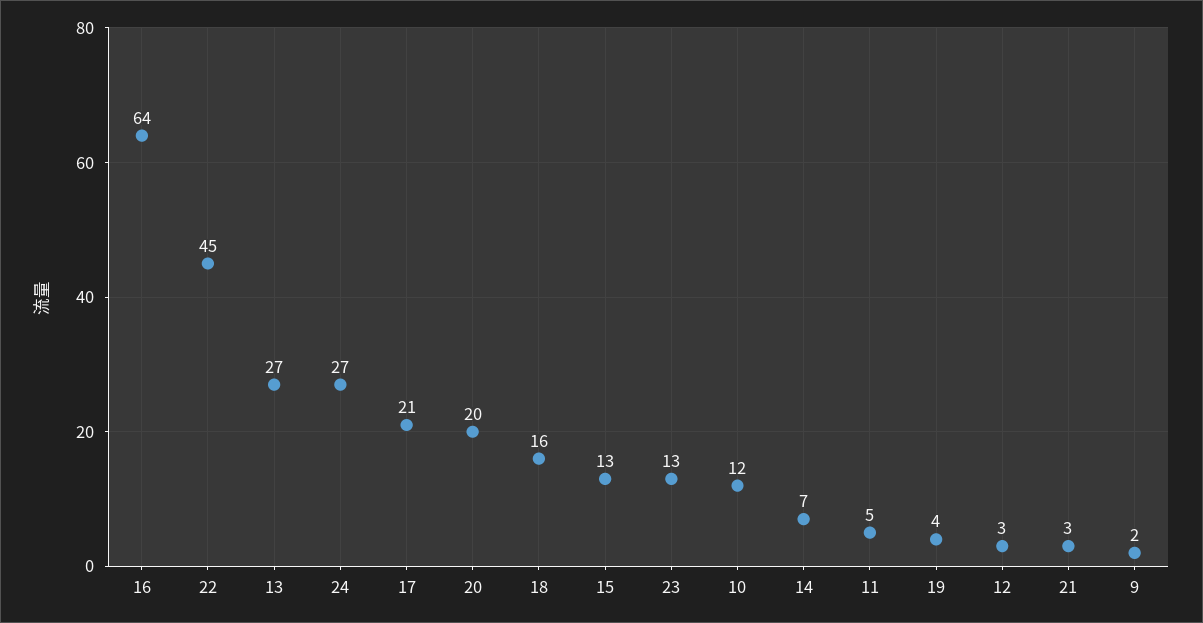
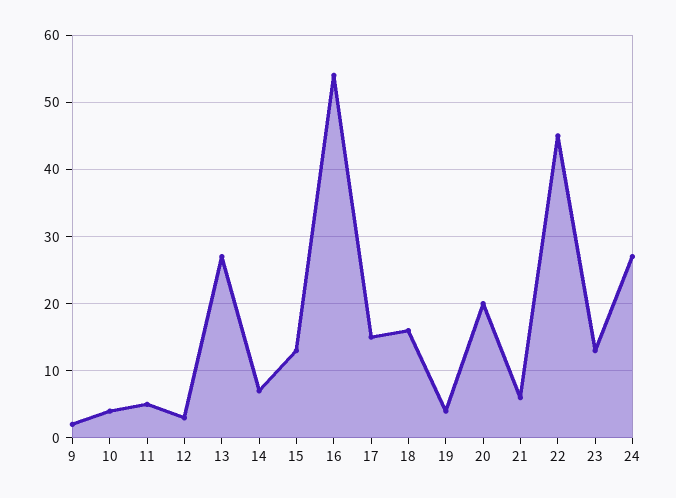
  {
-   "16": 64,
+   "16": 54,
    "22": 45,
    "13": 27,
    "24": 27,
-   "17": 21,
+   "17": 15,
    "20": 20,
    "18": 16,
    "15": 13,
    "23": 13,
-   "10": 12,
+   "10": 4,
    "14": 7,
    "11": 5,
    "19": 4,
    "12": 3,
-   "21": 3,
+   "21": 6,
    "9": 2
  }

